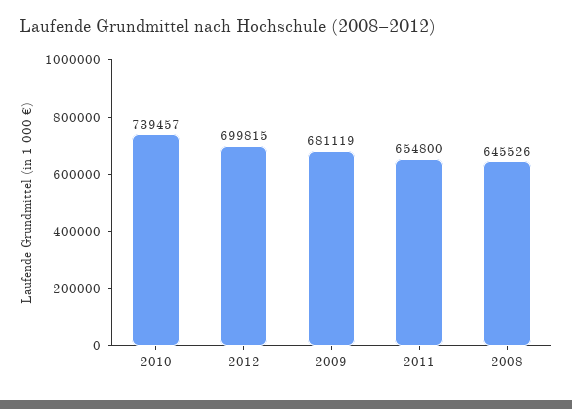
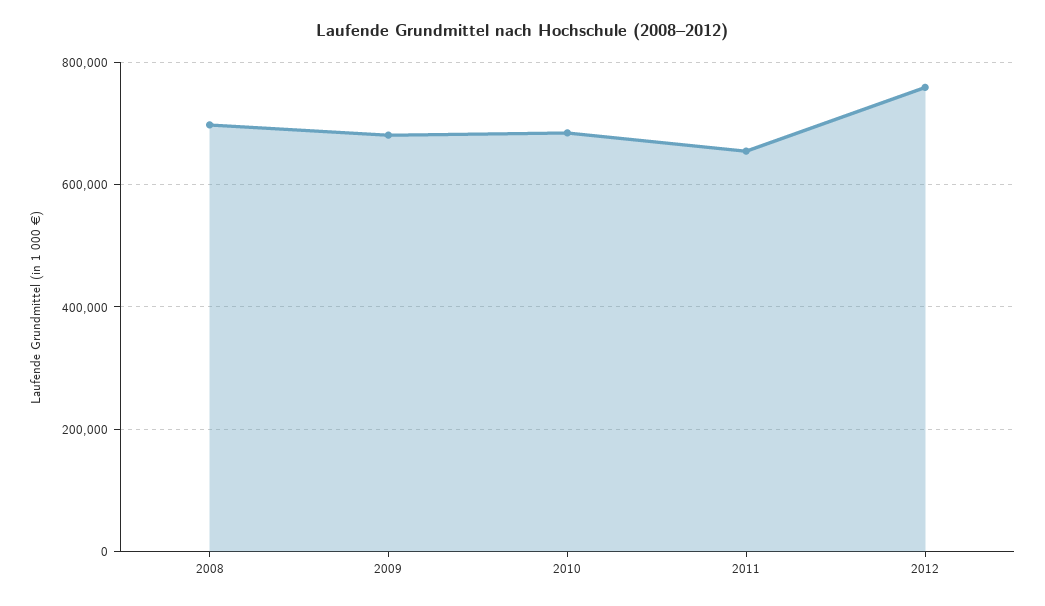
  {
-   "2010": 739457,
+   "2010": 680000,
-   "2012": 699815,
+   "2012": 760000,
    "2009": 681119,
    "2011": 654800,
-   "2008": 645526
+   "2008": 700000
  }

